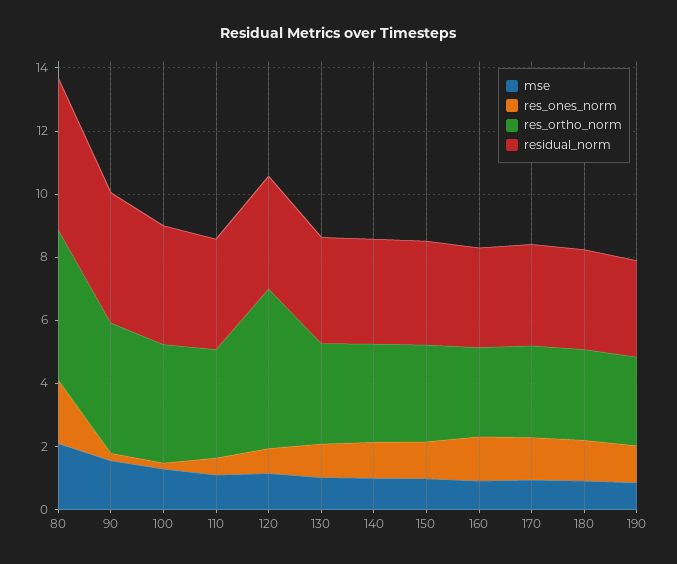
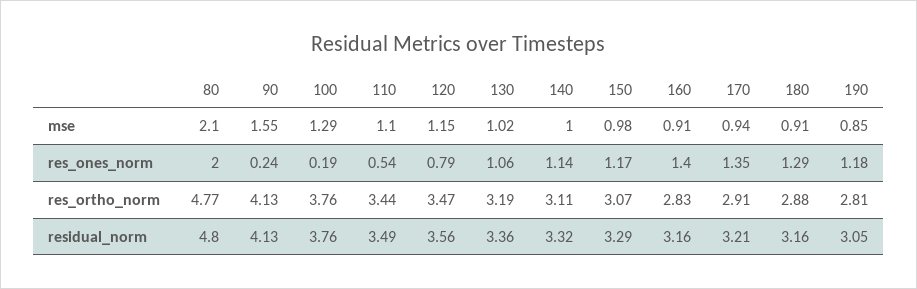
  {
    "mse": {
      "80": 2.1,
      "90": 1.55,
      "100": 1.29,
      "110": 1.1,
      "120": 1.15,
      "130": 1.02,
      "140": 1,
      "150": 0.98,
      "160": 0.91,
      "170": 0.94,
      "180": 0.91,
      "190": 0.85
    },
    "res_ones_norm": {
      "80": 2,
      "90": 0.24,
      "100": 0.19,
      "110": 0.54,
      "120": 0.79,
      "130": 1.06,
      "140": 1.14,
      "150": 1.17,
      "160": 1.4,
      "170": 1.35,
      "180": 1.29,
      "190": 1.18
    },
    "res_ortho_norm": {
      "80": 4.77,
      "90": 4.13,
      "100": 3.76,
      "110": 3.44,
-     "120": 5,
+     "120": 3.47,
      "130": 3.19,
      "140": 3.11,
      "150": 3.07,
      "160": 2.83,
      "170": 2.91,
      "180": 2.88,
      "190": 2.81
    },
    "residual_norm": {
      "80": 4.8,
      "90": 4.13,
      "100": 3.76,
      "110": 3.49,
      "120": 3.56,
      "130": 3.36,
      "140": 3.32,
      "150": 3.29,
      "160": 3.16,
      "170": 3.21,
      "180": 3.16,
      "190": 3.05
    }
  }

